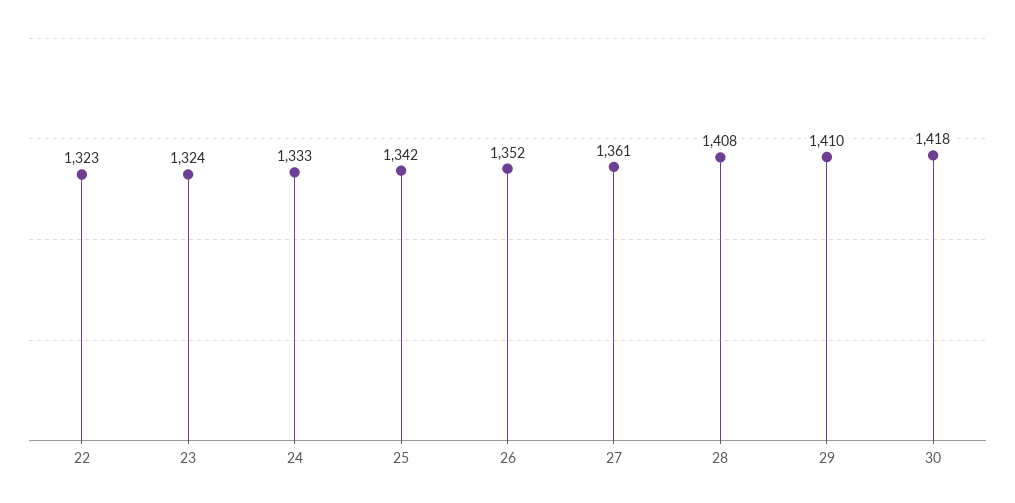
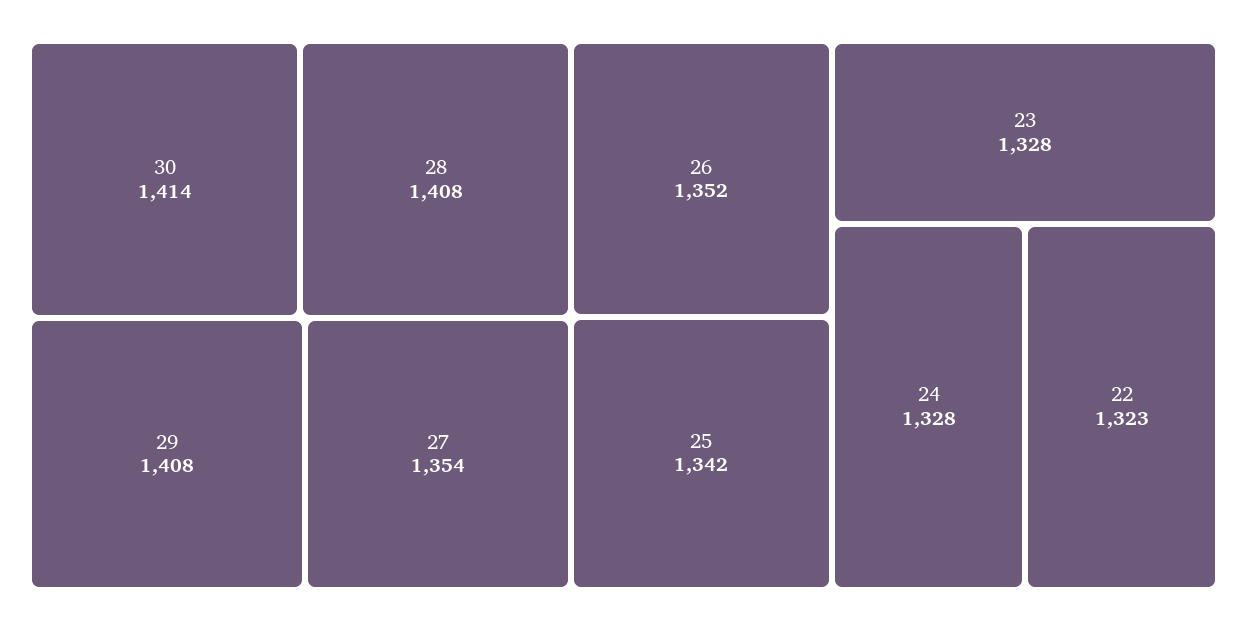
  {
    "22": 1323,
-   "23": 1324,
+   "23": 1328,
-   "24": 1333,
+   "24": 1328,
    "25": 1342,
    "26": 1352,
-   "27": 1361,
+   "27": 1354,
    "28": 1408,
-   "29": 1410,
+   "29": 1408,
-   "30": 1418
+   "30": 1414
  }

